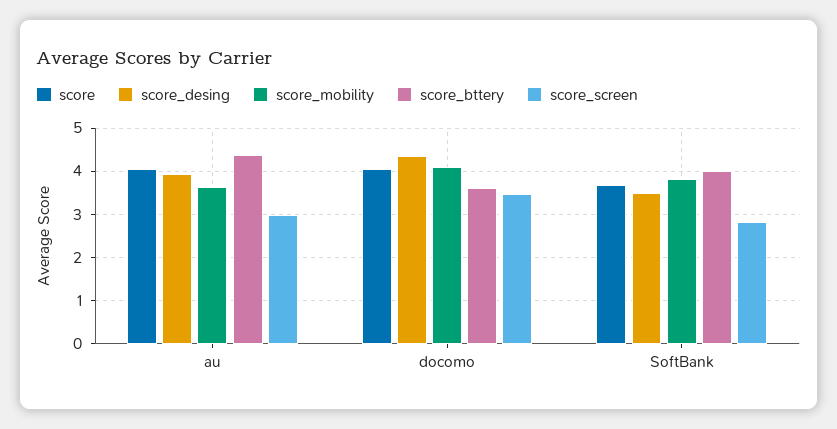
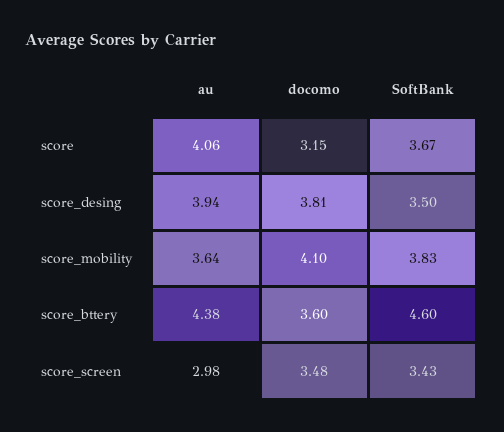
  {
    "score": {
      "au": 4.06,
-     "docomo": 4,
+     "docomo": 3.15,
      "SoftBank": 3.67
    },
    "score_desing": {
      "au": 3.94,
-     "docomo": 4.4,
+     "docomo": 3.81,
      "SoftBank": 3.5
    },
    "score_mobility": {
      "au": 3.64,
      "docomo": 4.1,
      "SoftBank": 3.83
    },
    "score_bttery": {
      "au": 4.38,
      "docomo": 3.6,
-     "SoftBank": 4
+     "SoftBank": 4.6
    },
    "score_screen": {
      "au": 2.98,
      "docomo": 3.48,
-     "SoftBank": 2.8
+     "SoftBank": 3.43
    }
  }

